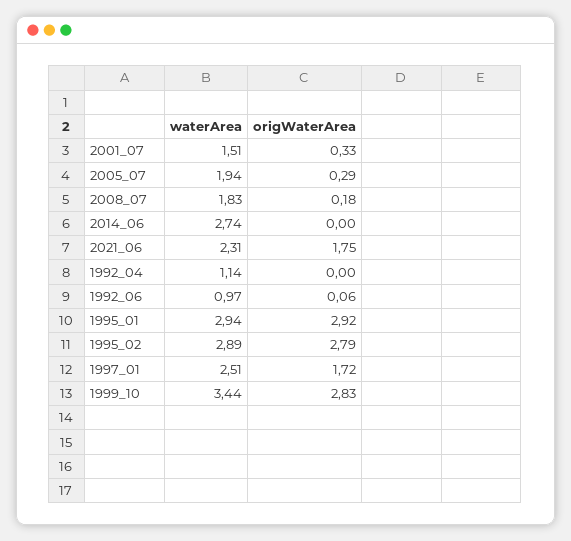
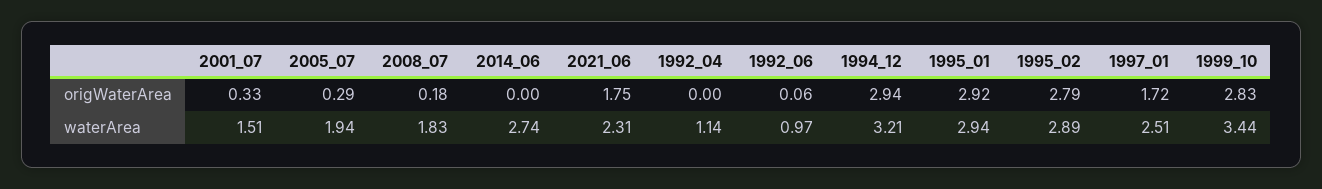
  {
    "waterArea": {
      "2001_07": 1.51,
      "2005_07": 1.94,
      "2008_07": 1.83,
      "2014_06": 2.74,
      "2021_06": 2.31,
      "1992_04": 1.14,
      "1992_06": 0.97,
      "1995_01": 2.94,
      "1995_02": 2.89,
      "1997_01": 2.51,
-     "1999_10": 3.44
+     "1999_10": 3.44,
+     "1994_12": 3.21
    },
    "origWaterArea": {
      "2001_07": 0.33,
      "2005_07": 0.29,
      "2008_07": 0.18,
      "2014_06": 0,
      "2021_06": 1.75,
      "1992_04": 0,
      "1992_06": 0.06,
      "1995_01": 2.92,
      "1995_02": 2.79,
      "1997_01": 1.72,
-     "1999_10": 2.83
+     "1999_10": 2.83,
+     "1994_12": 2.94
    }
  }

